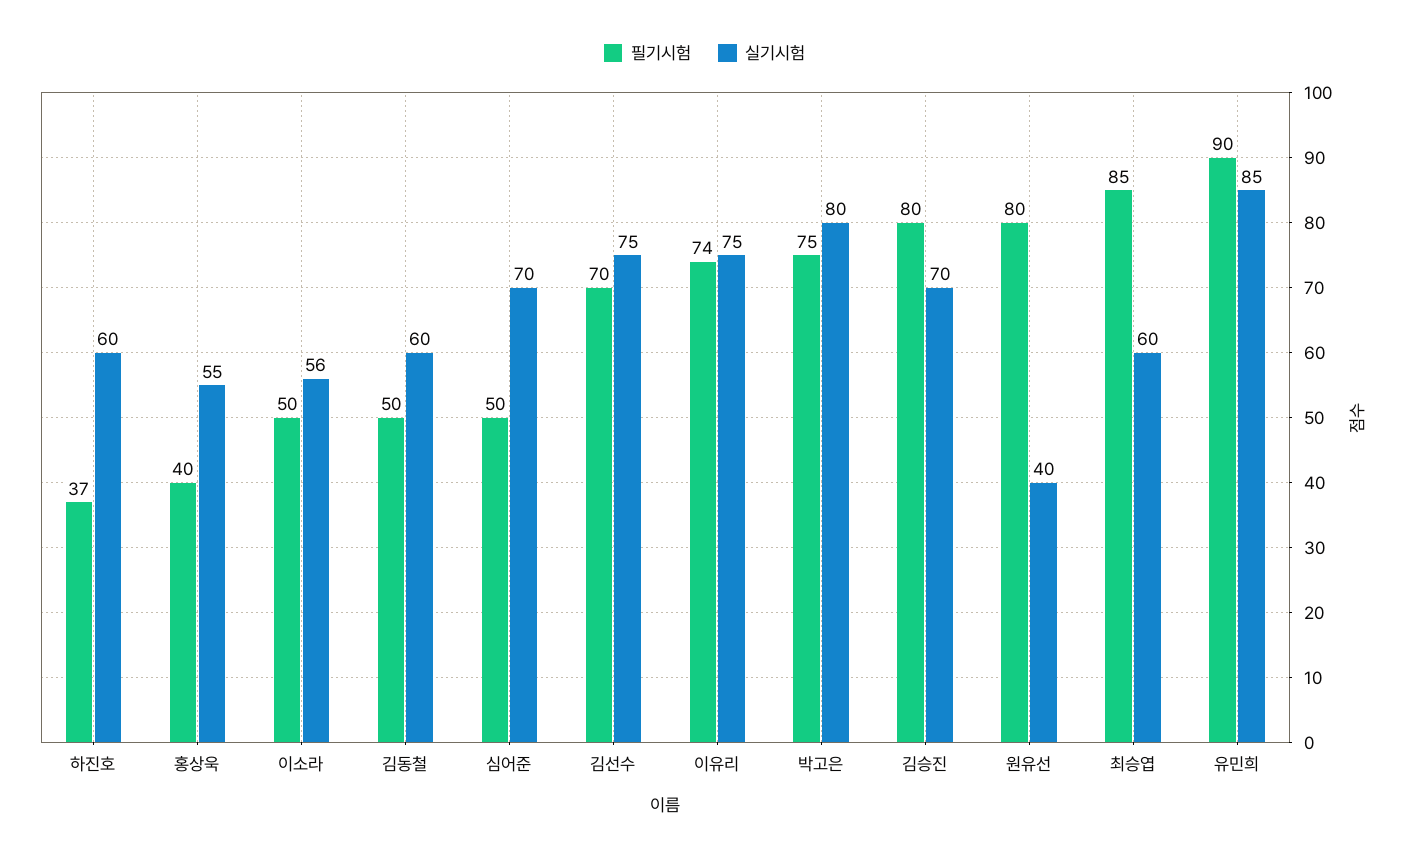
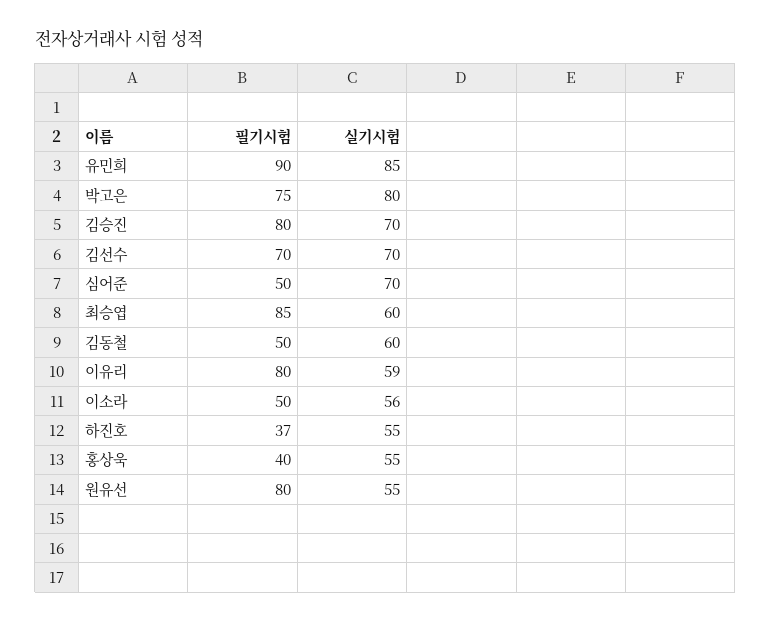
  {
    "필기시험": {
      "하진호": 37,
      "홍상욱": 40,
      "이소라": 50,
      "김동철": 50,
      "심어준": 50,
      "김선수": 70,
-     "이유리": 74,
+     "이유리": 80,
      "박고은": 75,
      "김승진": 80,
      "원유선": 80,
      "최승엽": 85,
      "유민희": 90
    },
    "실기시험": {
-     "하진호": 60,
+     "하진호": 55,
      "홍상욱": 55,
      "이소라": 56,
      "김동철": 60,
      "심어준": 70,
-     "김선수": 75,
+     "김선수": 70,
-     "이유리": 75,
+     "이유리": 59,
      "박고은": 80,
      "김승진": 70,
-     "원유선": 40,
+     "원유선": 55,
      "최승엽": 60,
      "유민희": 85
    }
  }

